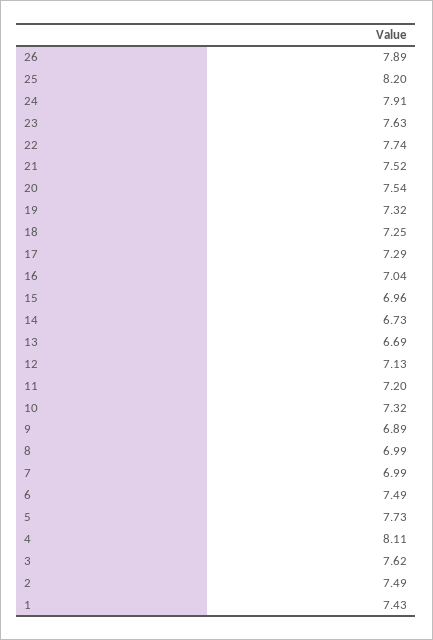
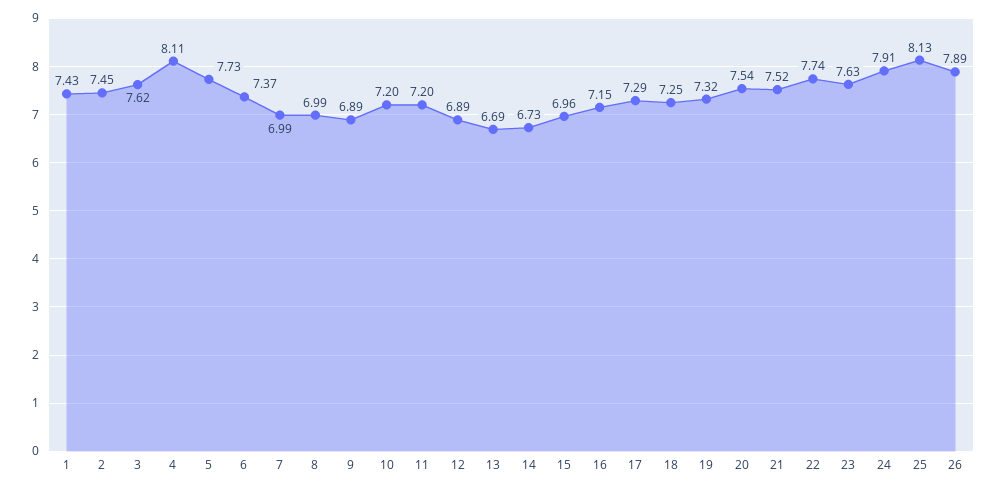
  {
    "26": 7.89,
-   "25": 8.2,
+   "25": 8.13,
    "24": 7.91,
    "23": 7.63,
    "22": 7.74,
    "21": 7.52,
    "20": 7.54,
    "19": 7.32,
    "18": 7.25,
    "17": 7.29,
-   "16": 7.04,
+   "16": 7.15,
    "15": 6.96,
    "14": 6.73,
    "13": 6.69,
-   "12": 7.13,
+   "12": 6.89,
    "11": 7.2,
-   "10": 7.32,
+   "10": 7.2,
    "9": 6.89,
    "8": 6.99,
    "7": 6.99,
-   "6": 7.49,
+   "6": 7.37,
    "5": 7.73,
    "4": 8.11,
    "3": 7.62,
-   "2": 7.49,
+   "2": 7.45,
    "1": 7.43
  }

